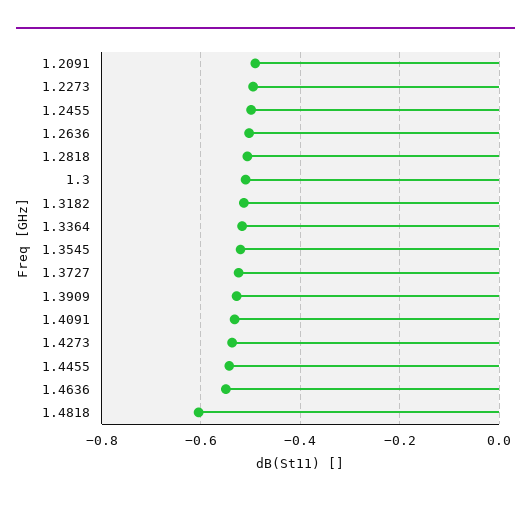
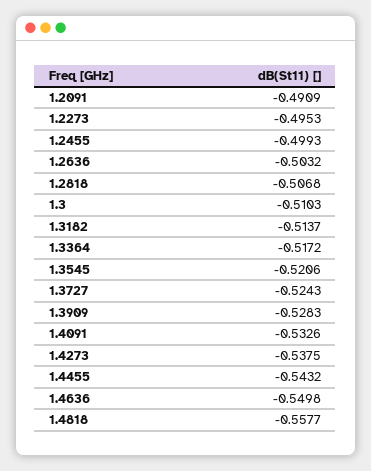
  {
    "1.2091": -0.4909,
    "1.2273": -0.4953,
    "1.2455": -0.4993,
    "1.2636": -0.5032,
    "1.2818": -0.5068,
    "1.3": -0.5103,
    "1.3182": -0.5137,
    "1.3364": -0.5172,
    "1.3545": -0.5206,
    "1.3727": -0.5243,
    "1.3909": -0.5283,
    "1.4091": -0.5326,
    "1.4273": -0.5375,
    "1.4455": -0.5432,
    "1.4636": -0.5498,
-   "1.4818": -0.6
+   "1.4818": -0.5577
  }

